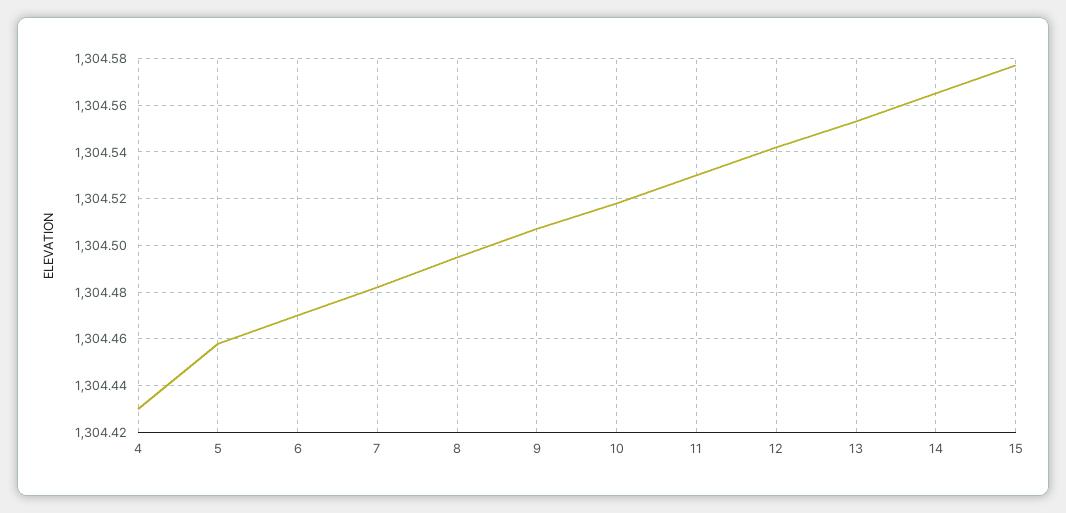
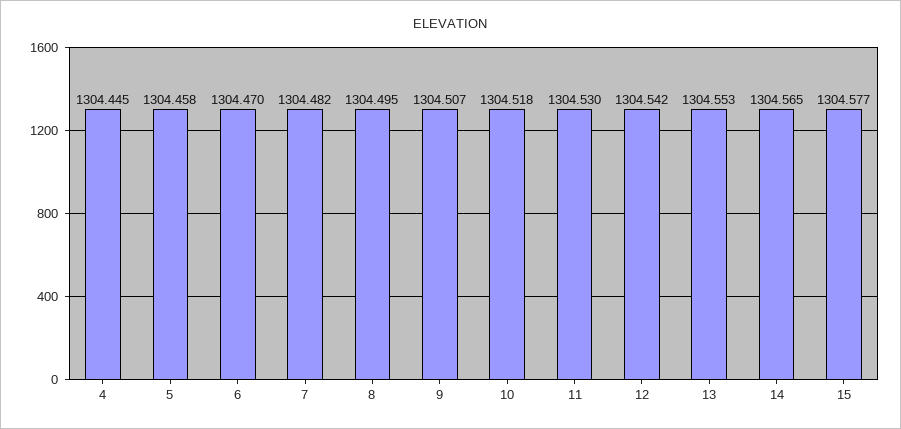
  {
-   "4": 1304.43,
+   "4": 1304.445,
    "5": 1304.458,
    "6": 1304.47,
    "7": 1304.482,
    "8": 1304.495,
    "9": 1304.507,
    "10": 1304.518,
    "11": 1304.53,
    "12": 1304.542,
    "13": 1304.553,
    "14": 1304.565,
    "15": 1304.577
  }

